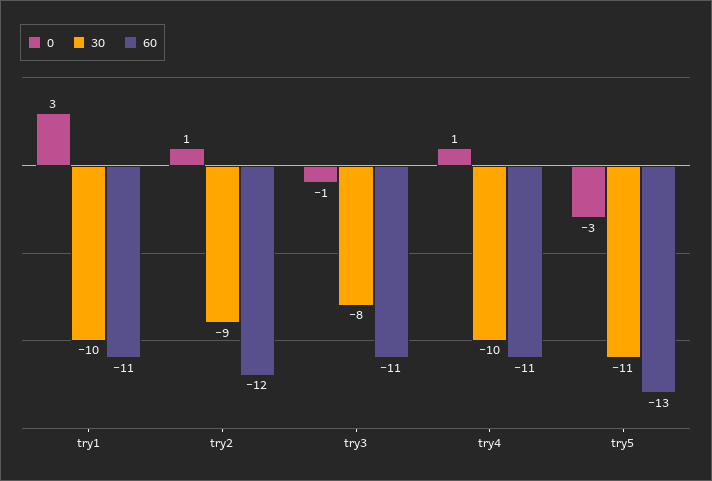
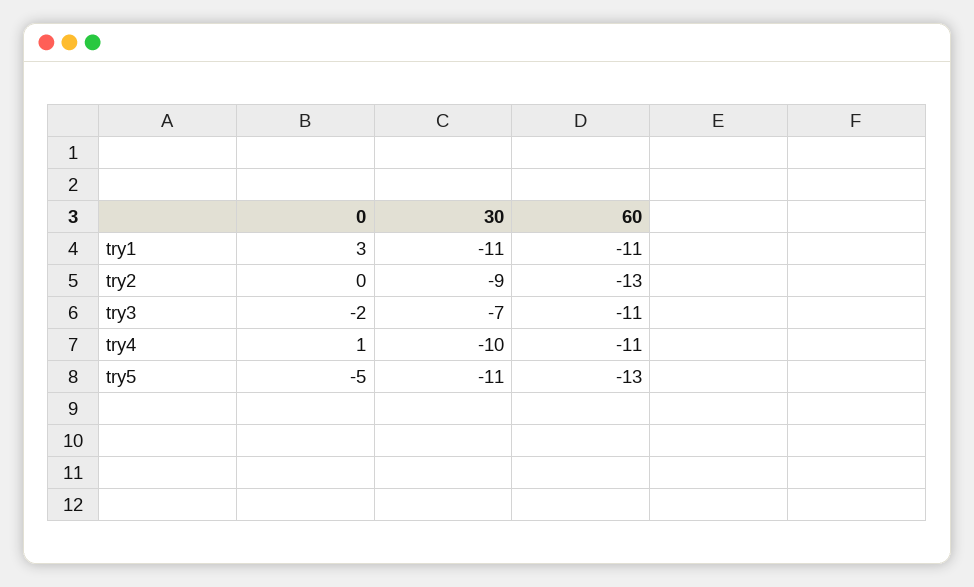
  {
    "0": {
      "try1": 3,
-     "try2": 1,
+     "try2": 0,
-     "try3": -1,
+     "try3": -2,
      "try4": 1,
-     "try5": -3
+     "try5": -5
    },
    "30": {
-     "try1": -10,
+     "try1": -11,
      "try2": -9,
-     "try3": -8,
+     "try3": -7,
      "try4": -10,
      "try5": -11
    },
    "60": {
      "try1": -11,
-     "try2": -12,
+     "try2": -13,
      "try3": -11,
      "try4": -11,
      "try5": -13
    }
  }

